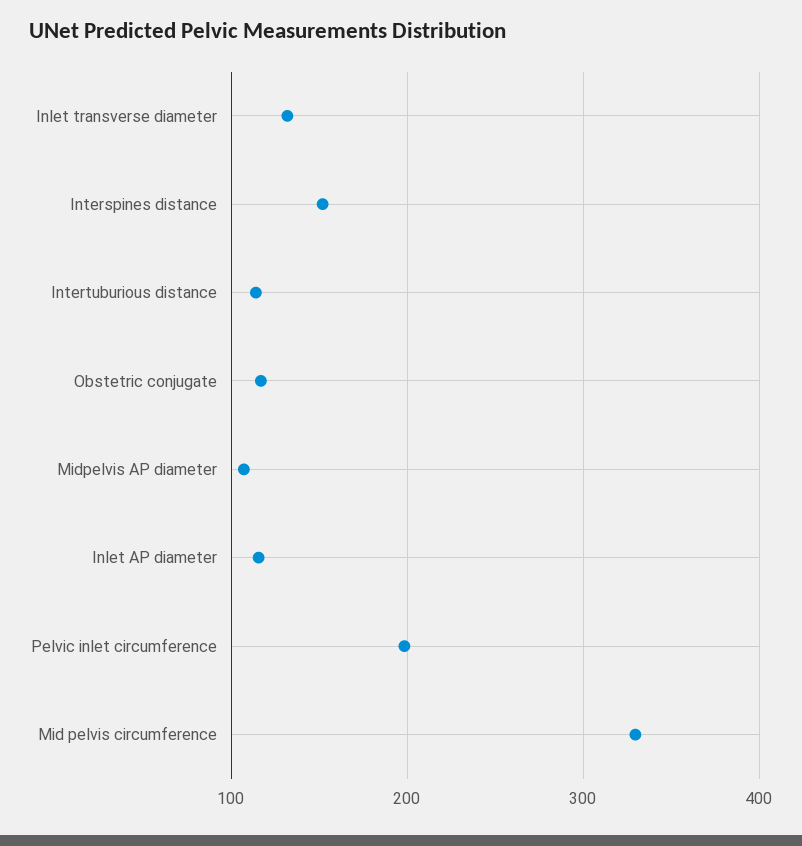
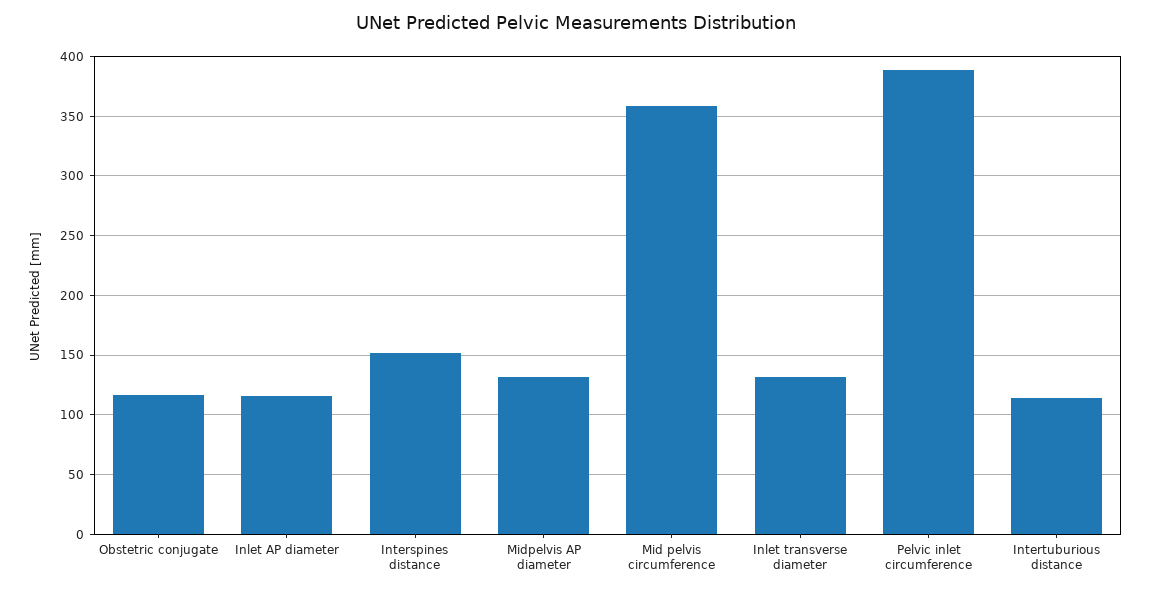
  {
    "Inlet transverse diameter": 130,
    "Interspines distance": 150,
    "Intertuburious distance": 110,
    "Obstetric conjugate": 120,
-   "Midpelvis AP diameter": 110,
+   "Midpelvis AP diameter": 130,
    "Inlet AP diameter": 120,
-   "Pelvic inlet circumference": 200,
+   "Pelvic inlet circumference": 390,
-   "Mid pelvis circumference": 330
+   "Mid pelvis circumference": 360
  }

